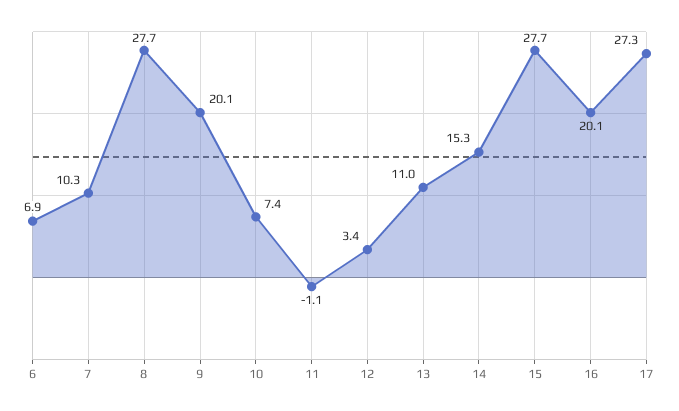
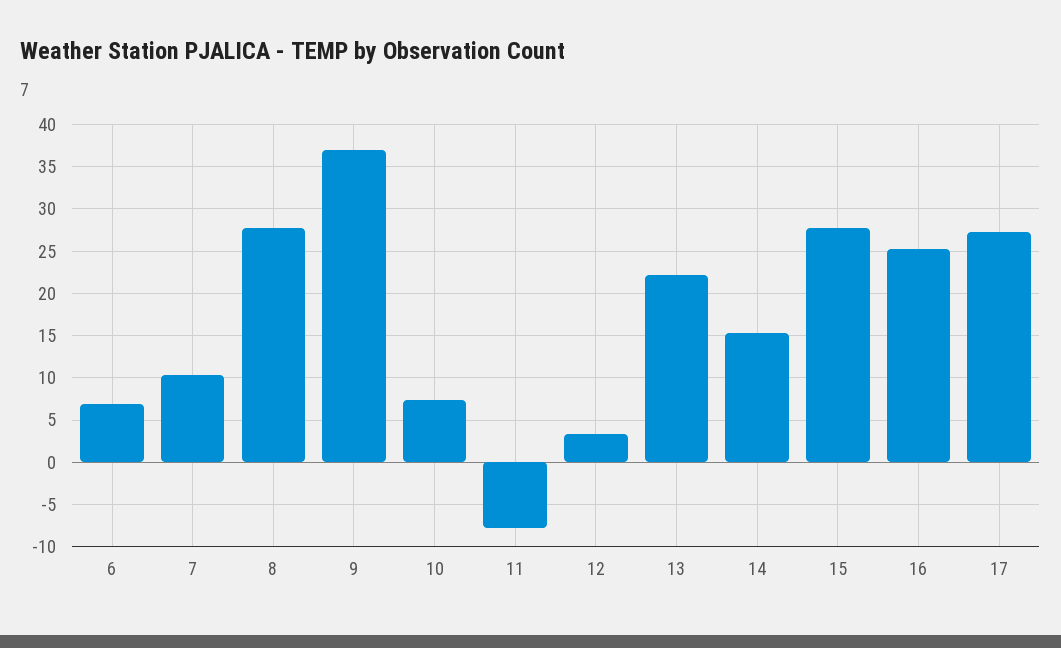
  {
    "6": 6.9,
    "7": 10.3,
    "8": 27.7,
-   "9": 20.1,
+   "9": 37,
    "10": 7.4,
-   "11": -1.1,
+   "11": -8,
    "12": 3.4,
-   "13": 11,
+   "13": 22,
    "14": 15.3,
    "15": 27.7,
-   "16": 20.1,
+   "16": 25,
    "17": 27.3
  }

